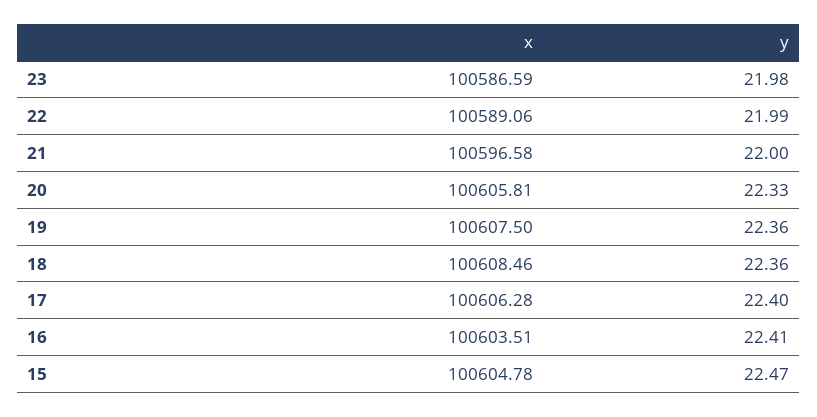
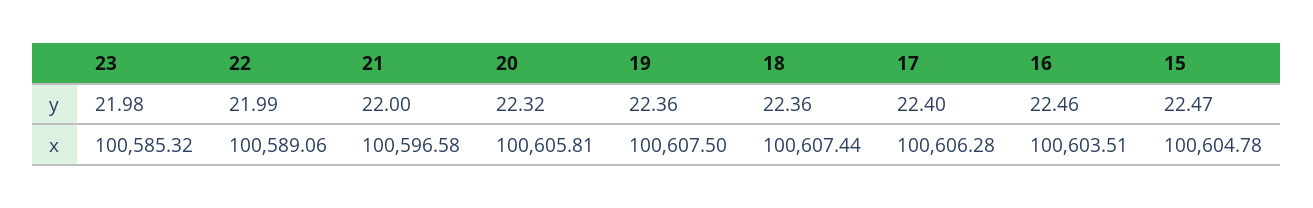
  {
    "x": {
-     "23": 100586.59,
+     "23": 100585.32,
      "22": 100589.06,
      "21": 100596.58,
      "20": 100605.81,
      "19": 100607.5,
-     "18": 100608.46,
+     "18": 100607.44,
      "17": 100606.28,
      "16": 100603.51,
      "15": 100604.78
    },
    "y": {
      "23": 21.98,
      "22": 21.99,
      "21": 22,
-     "20": 22.33,
+     "20": 22.32,
      "19": 22.36,
      "18": 22.36,
      "17": 22.4,
-     "16": 22.41,
+     "16": 22.46,
      "15": 22.47
    }
  }

